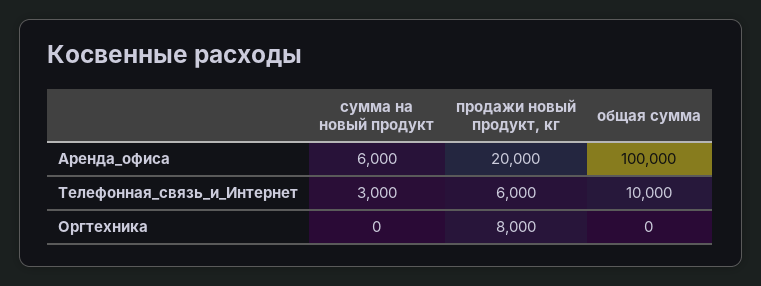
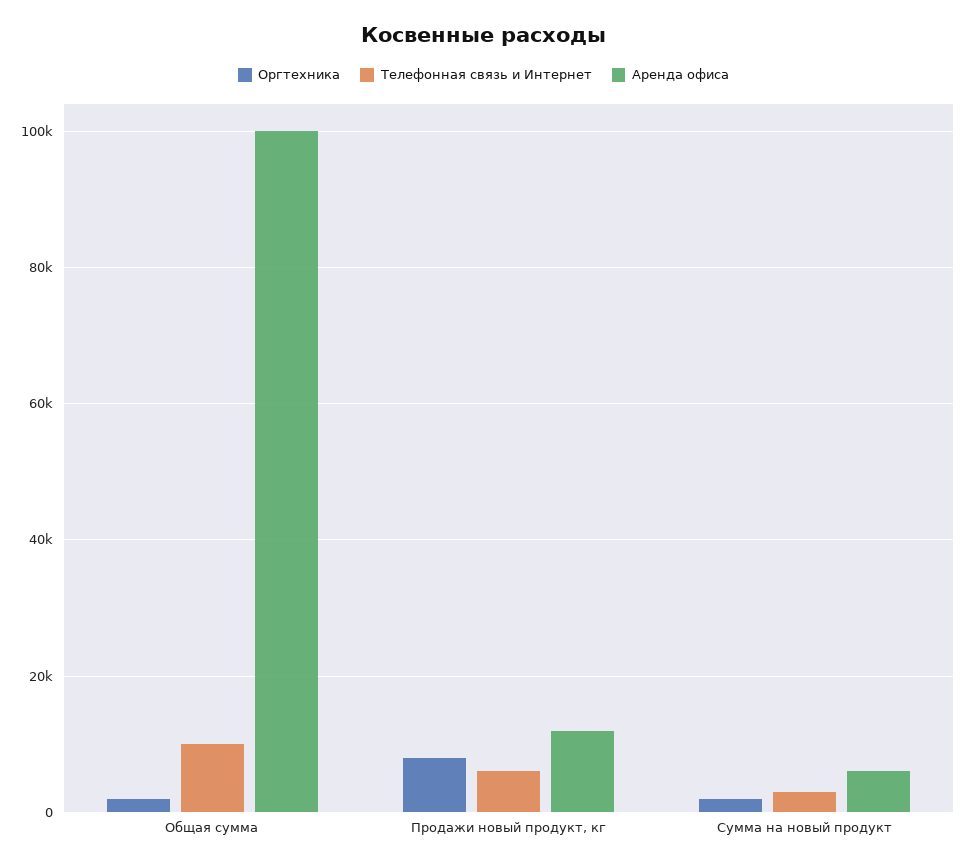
  {
    "Аренда_офиса": {
      "сумма на новый продукт": 6000,
-     "продажи новый продукт, кг": 20000,
+     "продажи новый продукт, кг": 12000,
      "общая сумма": 100000
    },
    "Телефонная_связь_и_Интернет": {
      "сумма на новый продукт": 3000,
      "продажи новый продукт, кг": 6000,
      "общая сумма": 10000
    },
    "Оргтехника": {
-     "сумма на новый продукт": 0,
+     "сумма на новый продукт": 2000,
      "продажи новый продукт, кг": 8000,
-     "общая сумма": 0
+     "общая сумма": 2000
    }
  }

